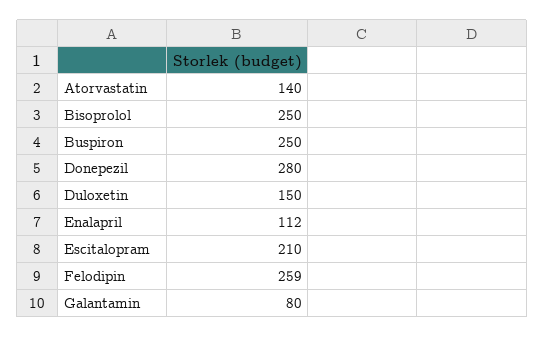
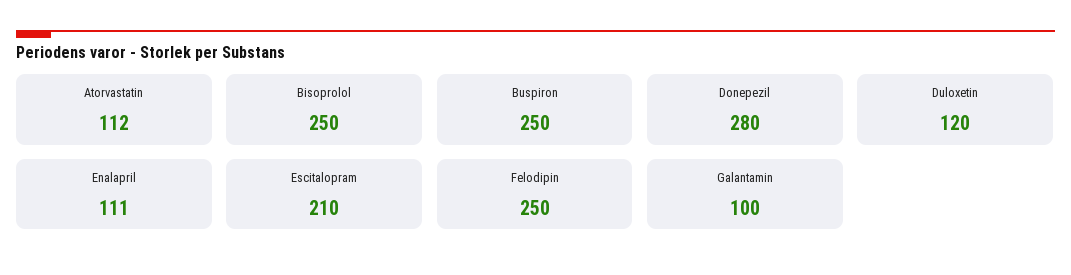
  {
-   "Atorvastatin": 140,
+   "Atorvastatin": 112,
    "Bisoprolol": 250,
    "Buspiron": 250,
    "Donepezil": 280,
-   "Duloxetin": 150,
+   "Duloxetin": 120,
-   "Enalapril": 112,
+   "Enalapril": 111,
    "Escitalopram": 210,
-   "Felodipin": 259,
+   "Felodipin": 250,
-   "Galantamin": 80
+   "Galantamin": 100
  }

